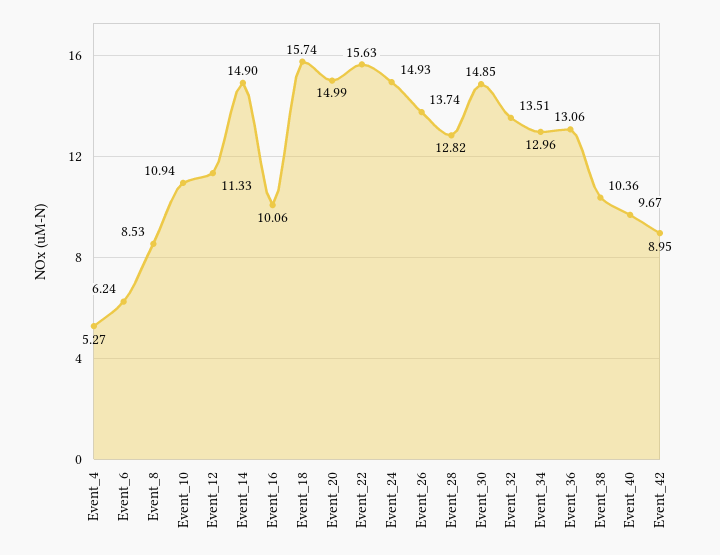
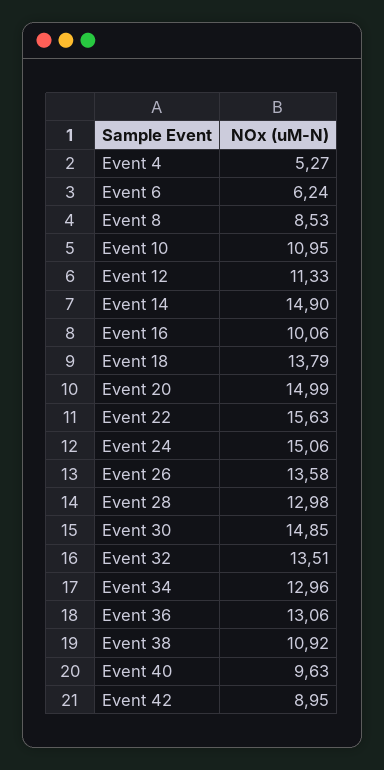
  {
    "Event_4": 5.27,
    "Event_6": 6.24,
    "Event_8": 8.53,
-   "Event_10": 10.94,
+   "Event_10": 10.95,
    "Event_12": 11.33,
    "Event_14": 14.9,
    "Event_16": 10.06,
-   "Event_18": 15.74,
+   "Event_18": 13.79,
    "Event_20": 14.99,
    "Event_22": 15.63,
-   "Event_24": 14.93,
+   "Event_24": 15.06,
-   "Event_26": 13.74,
+   "Event_26": 13.58,
-   "Event_28": 12.82,
+   "Event_28": 12.98,
    "Event_30": 14.85,
    "Event_32": 13.51,
    "Event_34": 12.96,
    "Event_36": 13.06,
-   "Event_38": 10.36,
+   "Event_38": 10.92,
-   "Event_40": 9.67,
+   "Event_40": 9.63,
    "Event_42": 8.95
  }

